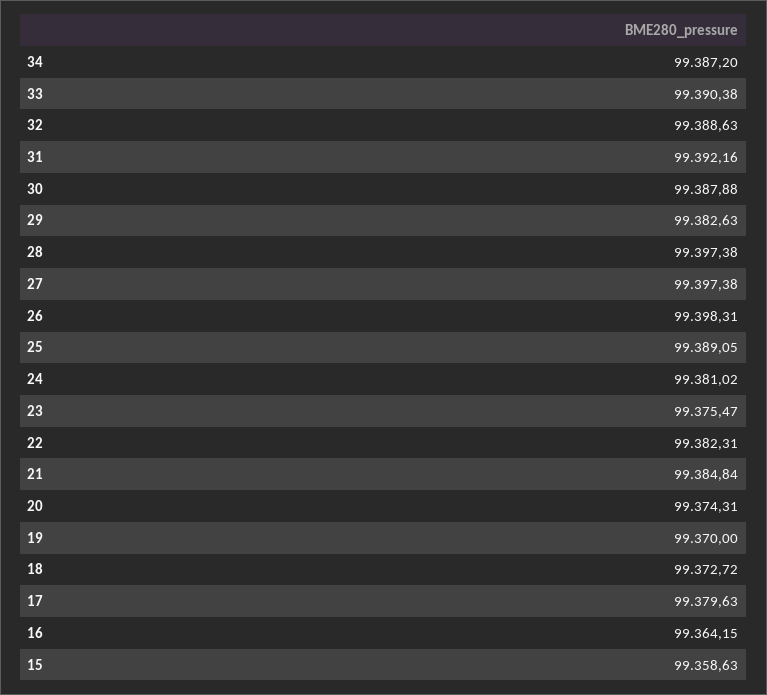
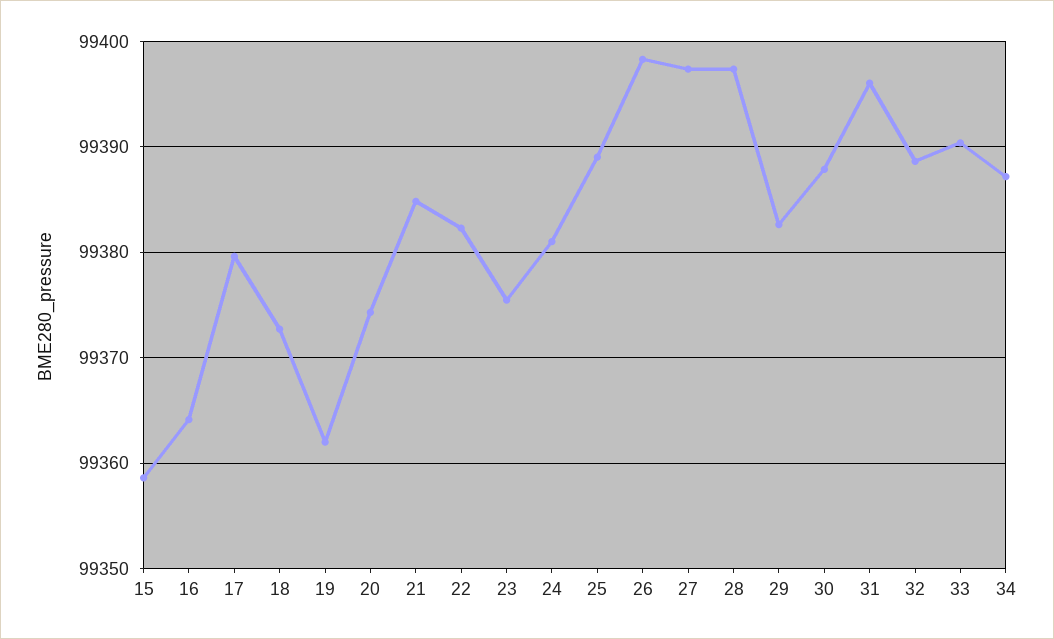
  {
    "34": 99387.2,
    "33": 99390.38,
    "32": 99388.63,
-   "31": 99392.16,
+   "31": 99396,
    "30": 99387.88,
    "29": 99382.63,
    "28": 99397.38,
    "27": 99397.38,
    "26": 99398.31,
    "25": 99389.05,
    "24": 99381.02,
    "23": 99375.47,
    "22": 99382.31,
    "21": 99384.84,
    "20": 99374.31,
-   "19": 99370,
+   "19": 99362,
    "18": 99372.72,
    "17": 99379.63,
    "16": 99364.15,
    "15": 99358.63
  }

